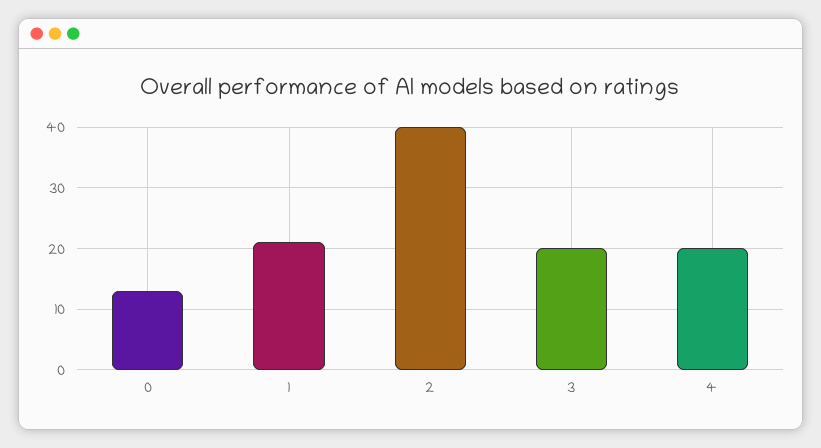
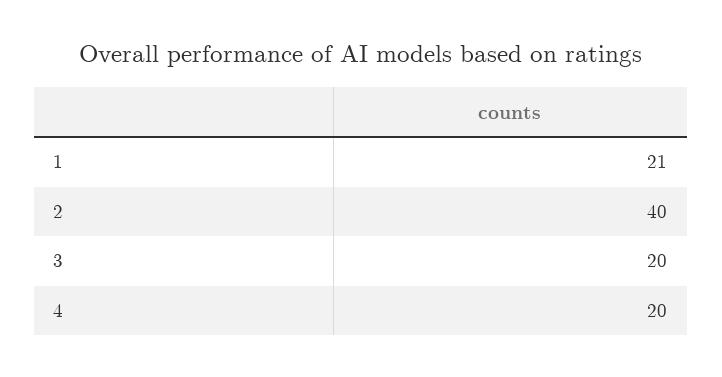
  {
-   "0": 13,
    "1": 21,
    "2": 40,
    "3": 20,
    "4": 20
  }

